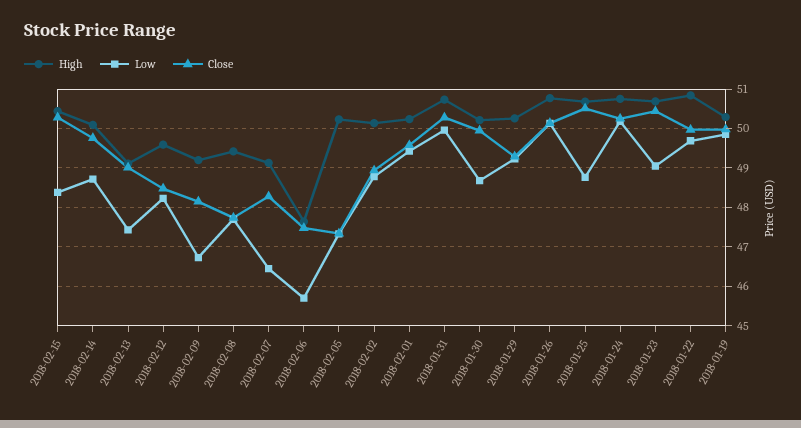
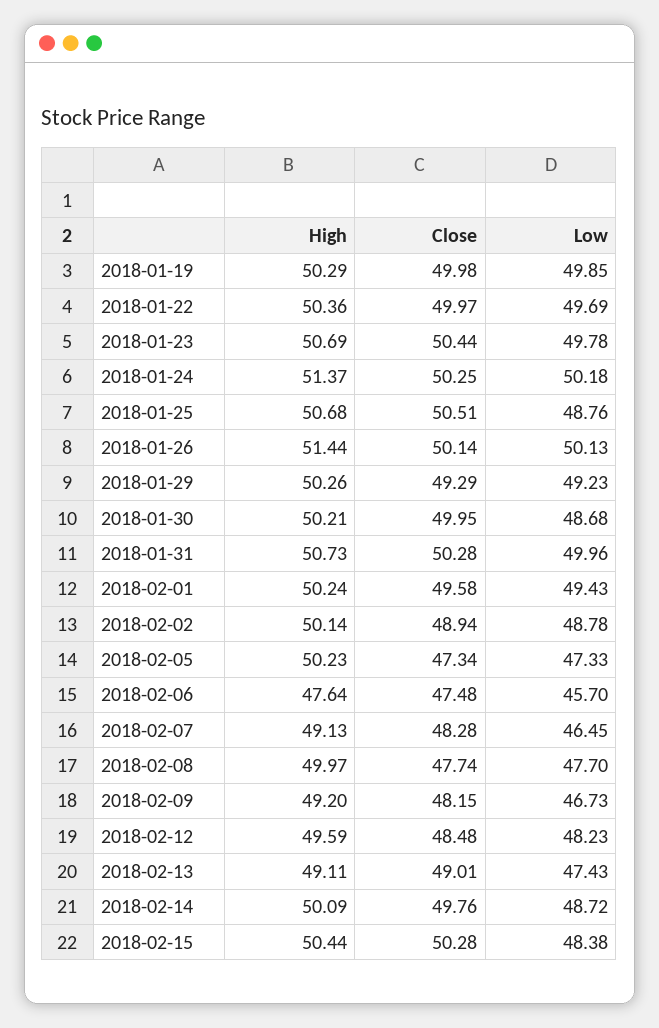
  {
    "High": {
      "2018-02-15": 50.44,
      "2018-02-14": 50.09,
      "2018-02-13": 49.11,
      "2018-02-12": 49.59,
      "2018-02-09": 49.2,
-     "2018-02-08": 49.4,
+     "2018-02-08": 49.97,
      "2018-02-07": 49.13,
      "2018-02-06": 47.64,
      "2018-02-05": 50.23,
      "2018-02-02": 50.14,
      "2018-02-01": 50.24,
      "2018-01-31": 50.73,
      "2018-01-30": 50.21,
      "2018-01-29": 50.26,
-     "2018-01-26": 50.8,
+     "2018-01-26": 51.44,
      "2018-01-25": 50.68,
-     "2018-01-24": 50.8,
+     "2018-01-24": 51.37,
      "2018-01-23": 50.69,
-     "2018-01-22": 50.8,
+     "2018-01-22": 50.36,
      "2018-01-19": 50.29
    },
    "Low": {
      "2018-02-15": 48.38,
      "2018-02-14": 48.72,
      "2018-02-13": 47.43,
      "2018-02-12": 48.23,
      "2018-02-09": 46.73,
      "2018-02-08": 47.7,
      "2018-02-07": 46.45,
      "2018-02-06": 45.7,
      "2018-02-05": 47.33,
      "2018-02-02": 48.78,
      "2018-02-01": 49.43,
      "2018-01-31": 49.96,
      "2018-01-30": 48.68,
      "2018-01-29": 49.23,
      "2018-01-26": 50.13,
      "2018-01-25": 48.76,
      "2018-01-24": 50.18,
-     "2018-01-23": 49,
+     "2018-01-23": 49.78,
      "2018-01-22": 49.69,
      "2018-01-19": 49.85
    },
    "Close": {
      "2018-02-15": 50.28,
      "2018-02-14": 49.76,
      "2018-02-13": 49.01,
      "2018-02-12": 48.48,
      "2018-02-09": 48.15,
      "2018-02-08": 47.74,
      "2018-02-07": 48.28,
      "2018-02-06": 47.48,
      "2018-02-05": 47.34,
      "2018-02-02": 48.94,
      "2018-02-01": 49.58,
      "2018-01-31": 50.28,
      "2018-01-30": 49.95,
      "2018-01-29": 49.29,
      "2018-01-26": 50.14,
      "2018-01-25": 50.51,
      "2018-01-24": 50.25,
      "2018-01-23": 50.44,
      "2018-01-22": 49.97,
      "2018-01-19": 49.98
    }
  }

